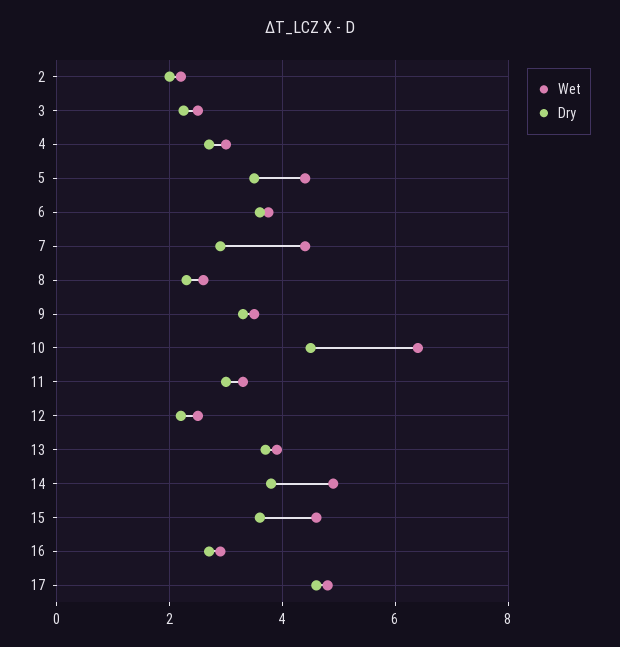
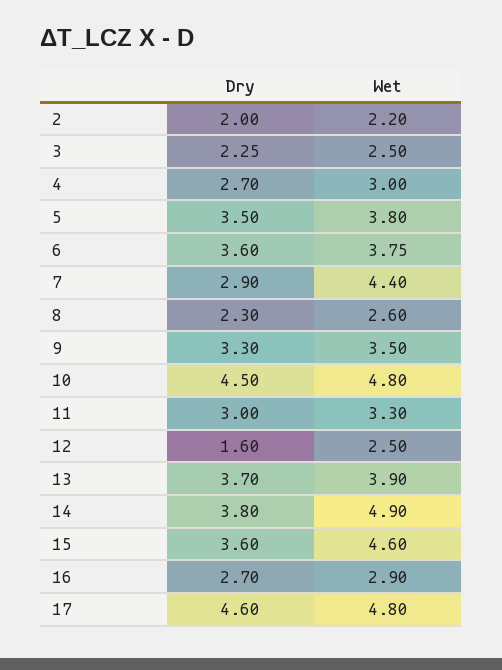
  {
    "Wet": {
      "2": 2.2,
      "3": 2.5,
      "4": 3,
-     "5": 4.4,
+     "5": 3.8,
      "6": 3.75,
      "7": 4.4,
      "8": 2.6,
      "9": 3.5,
-     "10": 6.4,
+     "10": 4.8,
      "11": 3.3,
      "12": 2.5,
      "13": 3.9,
      "14": 4.9,
      "15": 4.6,
      "16": 2.9,
      "17": 4.8
    },
    "Dry": {
      "2": 2,
      "3": 2.25,
      "4": 2.7,
      "5": 3.5,
      "6": 3.6,
      "7": 2.9,
      "8": 2.3,
      "9": 3.3,
      "10": 4.5,
      "11": 3,
-     "12": 2.2,
+     "12": 1.6,
      "13": 3.7,
      "14": 3.8,
      "15": 3.6,
      "16": 2.7,
      "17": 4.6
    }
  }

